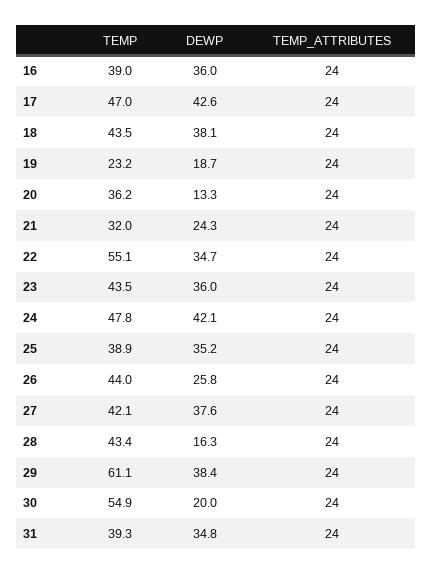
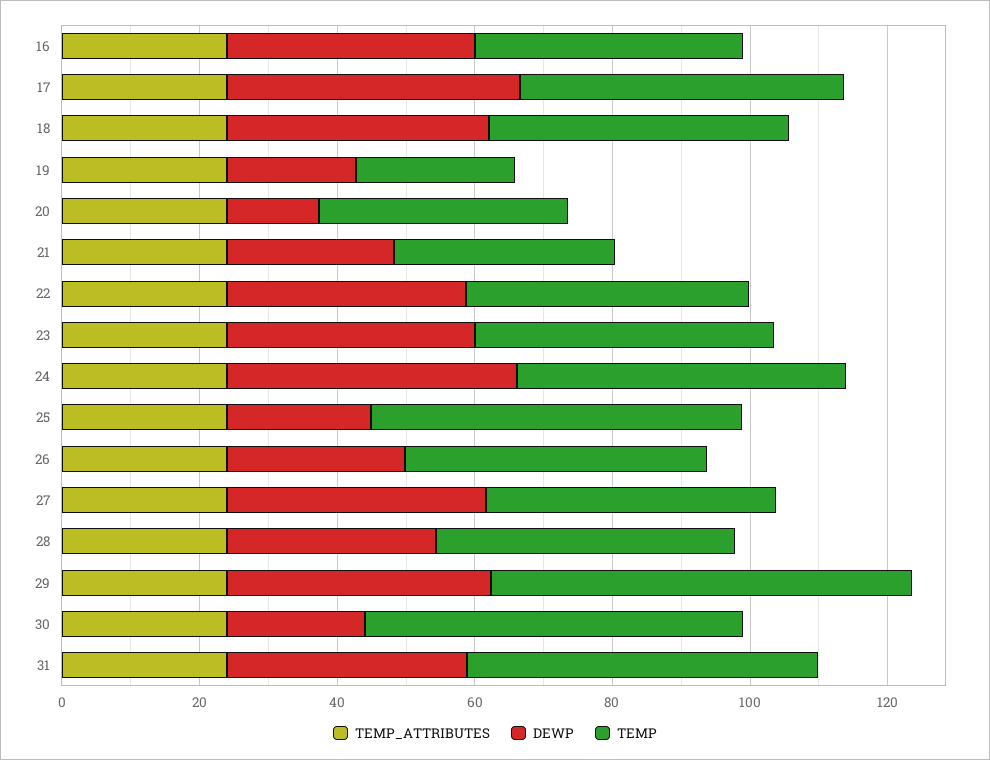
  {
    "TEMP": {
      "16": 39,
      "17": 47,
      "18": 43.5,
      "19": 23.2,
      "20": 36.2,
      "21": 32,
-     "22": 55.1,
+     "22": 40,
      "23": 43.5,
      "24": 47.8,
-     "25": 38.9,
+     "25": 55,
      "26": 44,
      "27": 42.1,
      "28": 43.4,
      "29": 61.1,
      "30": 54.9,
-     "31": 39.3
+     "31": 50
    },
    "DEWP": {
      "16": 36,
      "17": 42.6,
      "18": 38.1,
      "19": 18.7,
      "20": 13.3,
      "21": 24.3,
      "22": 34.7,
      "23": 36,
      "24": 42.1,
-     "25": 35.2,
+     "25": 20,
      "26": 25.8,
      "27": 37.6,
-     "28": 16.3,
+     "28": 30,
      "29": 38.4,
      "30": 20,
      "31": 34.8
    },
    "TEMP_ATTRIBUTES": {
      "16": 24,
      "17": 24,
      "18": 24,
      "19": 24,
      "20": 24,
      "21": 24,
      "22": 24,
      "23": 24,
      "24": 24,
      "25": 24,
      "26": 24,
      "27": 24,
      "28": 24,
      "29": 24,
      "30": 24,
      "31": 24
    }
  }

